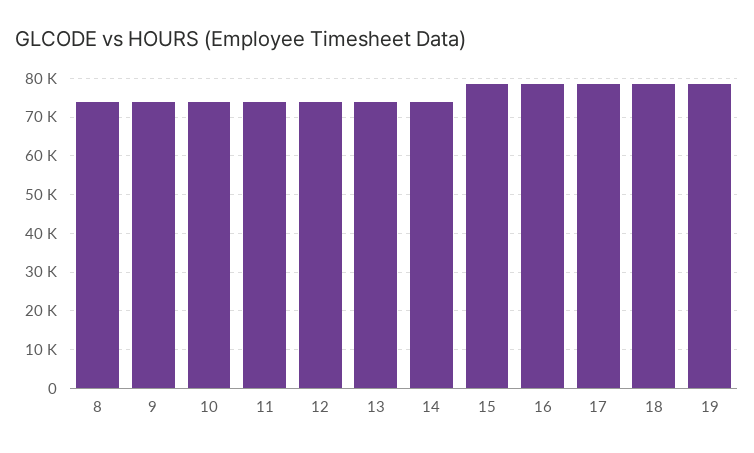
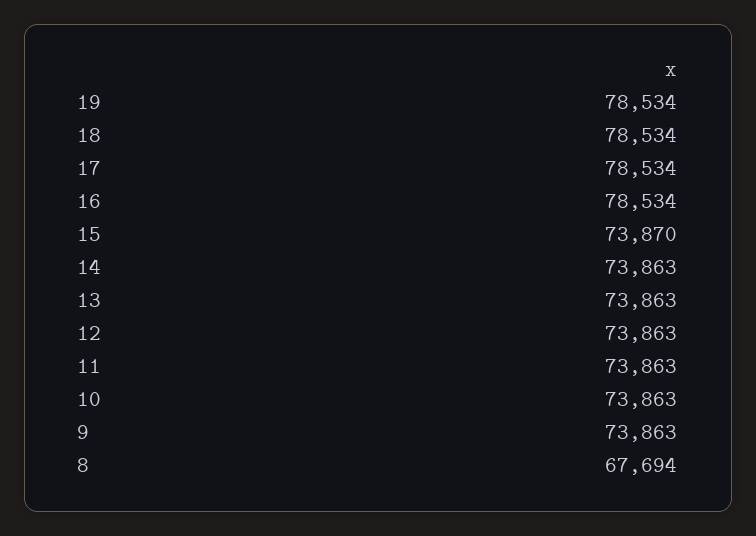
  {
-   "8": 74000,
+   "8": 67694,
    "9": 73863,
    "10": 73863,
    "11": 73863,
    "12": 73863,
    "13": 73863,
    "14": 73863,
-   "15": 78000,
+   "15": 73870,
    "16": 78534,
    "17": 78534,
    "18": 78534,
    "19": 78534
  }

